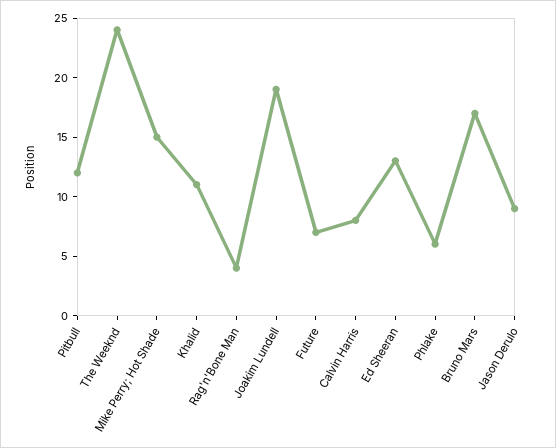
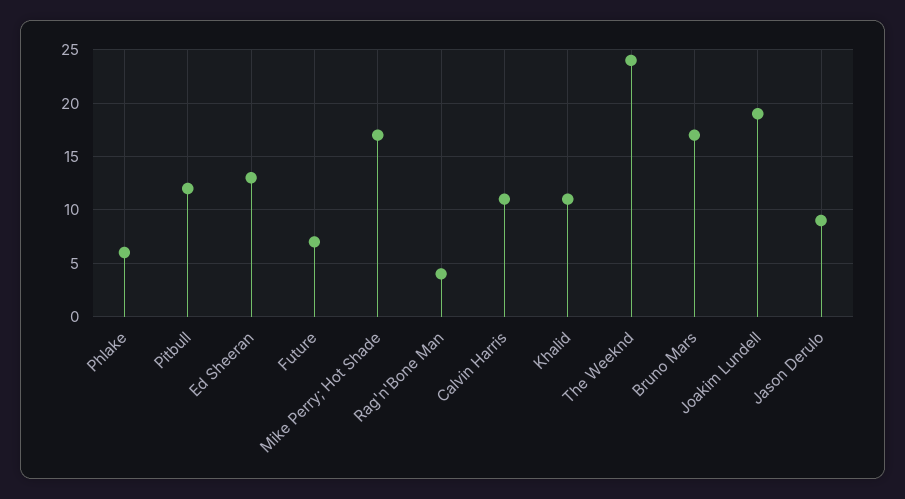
  {
    "Pitbull": 12,
    "The Weeknd": 24,
-   "Mike Perry; Hot Shade": 15,
+   "Mike Perry; Hot Shade": 17,
    "Khalid": 11,
    "Rag'n'Bone Man": 4,
    "Joakim Lundell": 19,
    "Future": 7,
-   "Calvin Harris": 8,
+   "Calvin Harris": 11,
    "Ed Sheeran": 13,
    "Phlake": 6,
    "Bruno Mars": 17,
    "Jason Derulo": 9
  }

